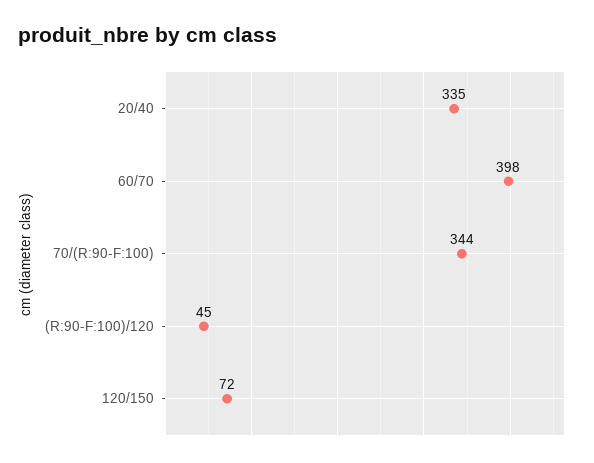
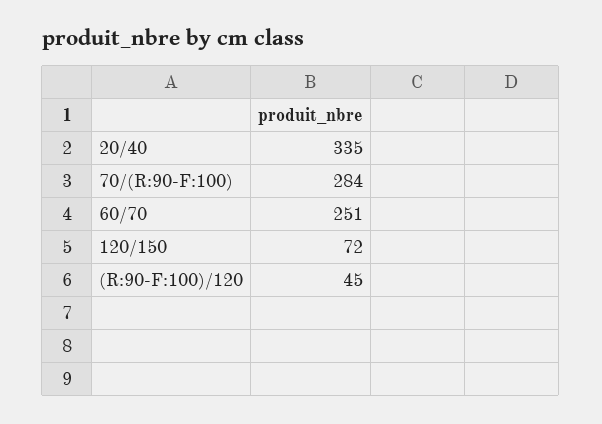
  {
    "20/40": 335,
-   "60/70": 398,
+   "60/70": 251,
-   "70/(R:90-F:100)": 344,
+   "70/(R:90-F:100)": 284,
    "(R:90-F:100)/120": 45,
    "120/150": 72
  }

